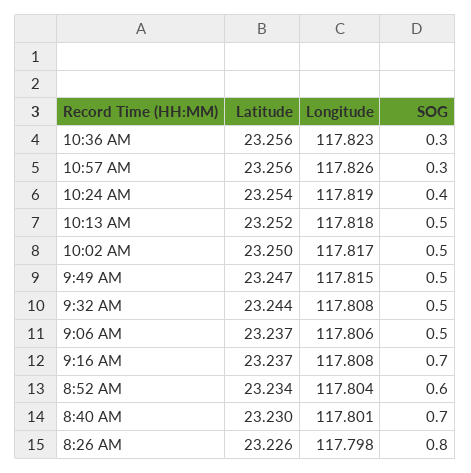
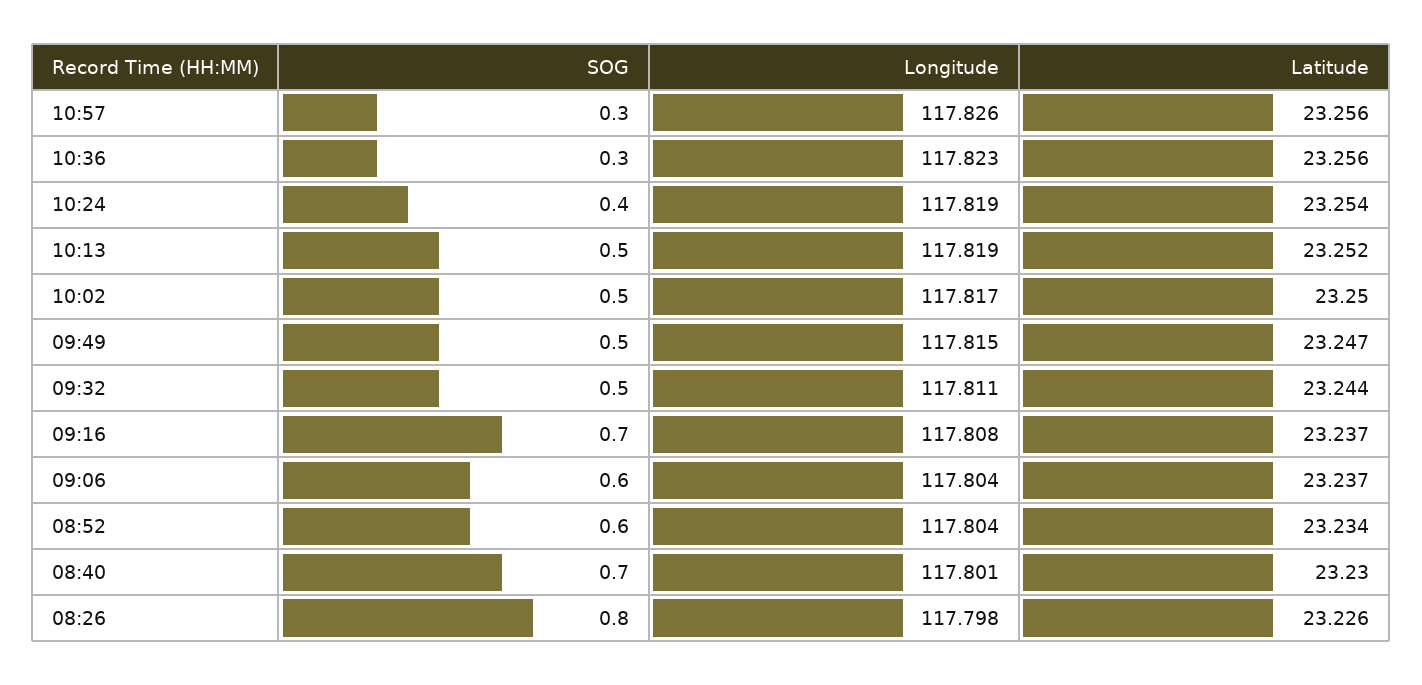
  {
    "Latitude": {
      "10:36 AM": 23.256,
      "10:57 AM": 23.256,
      "10:24 AM": 23.254,
      "10:13 AM": 23.252,
      "10:02 AM": 23.25,
      "9:49 AM": 23.247,
      "9:32 AM": 23.244,
      "9:06 AM": 23.237,
      "9:16 AM": 23.237,
      "8:52 AM": 23.234,
      "8:40 AM": 23.23,
      "8:26 AM": 23.226
    },
    "Longitude": {
      "10:36 AM": 117.823,
      "10:57 AM": 117.826,
      "10:24 AM": 117.819,
-     "10:13 AM": 117.818,
+     "10:13 AM": 117.819,
      "10:02 AM": 117.817,
      "9:49 AM": 117.815,
-     "9:32 AM": 117.808,
+     "9:32 AM": 117.811,
-     "9:06 AM": 117.806,
+     "9:06 AM": 117.804,
      "9:16 AM": 117.808,
      "8:52 AM": 117.804,
      "8:40 AM": 117.801,
      "8:26 AM": 117.798
    },
    "SOG": {
      "10:36 AM": 0.3,
      "10:57 AM": 0.3,
      "10:24 AM": 0.4,
      "10:13 AM": 0.5,
      "10:02 AM": 0.5,
      "9:49 AM": 0.5,
      "9:32 AM": 0.5,
-     "9:06 AM": 0.5,
+     "9:06 AM": 0.6,
      "9:16 AM": 0.7,
      "8:52 AM": 0.6,
      "8:40 AM": 0.7,
      "8:26 AM": 0.8
    }
  }

